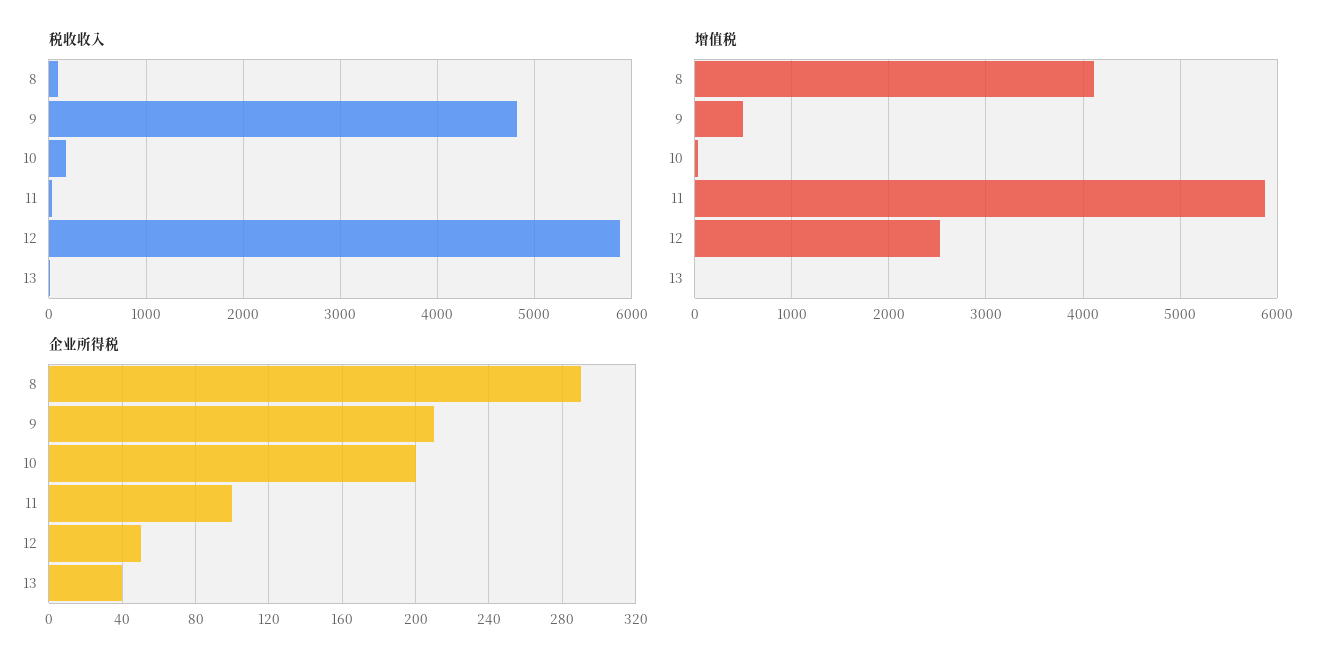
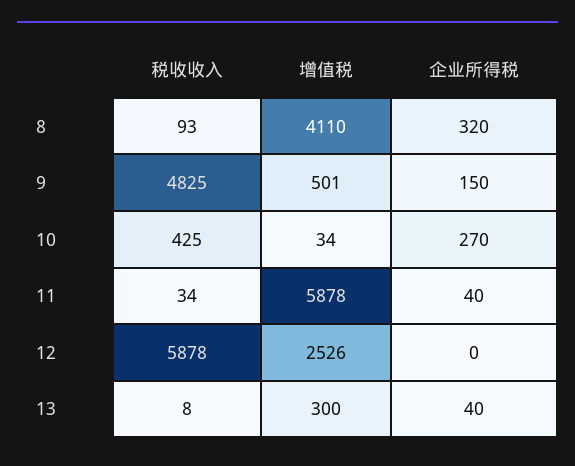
  {
    "税收收入": {
      "8": 93,
      "9": 4825,
-     "10": 200,
+     "10": 425,
      "11": 34,
      "12": 5878,
      "13": 8
    },
    "增值税": {
      "8": 4110,
      "9": 501,
      "10": 34,
      "11": 5878,
      "12": 2526,
-     "13": 0
+     "13": 300
    },
    "企业所得税": {
-     "8": 290,
+     "8": 320,
-     "9": 210,
+     "9": 150,
-     "10": 200,
+     "10": 270,
-     "11": 100,
+     "11": 40,
-     "12": 50,
+     "12": 0,
      "13": 40
    }
  }

